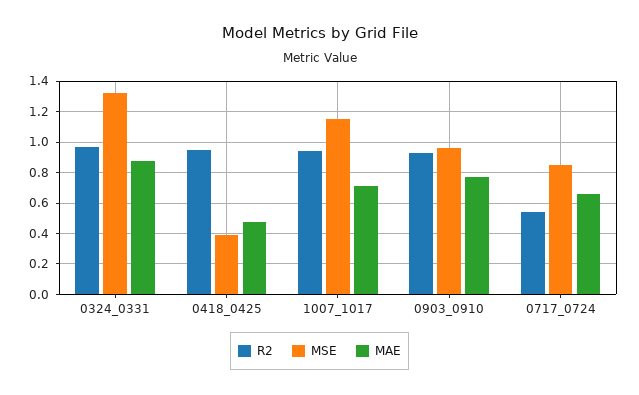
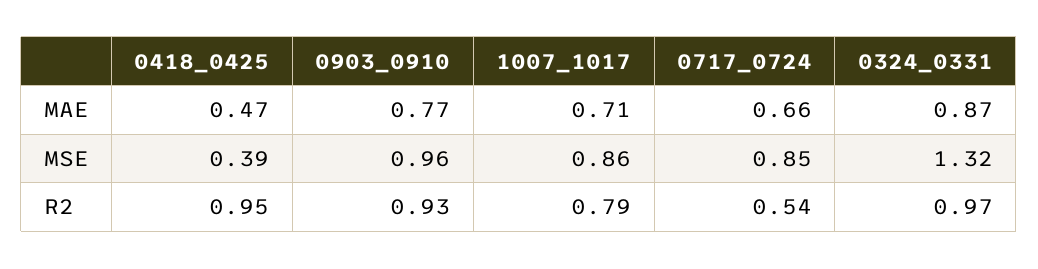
  {
    "R2": {
      "0324_0331": 0.97,
      "0418_0425": 0.95,
-     "1007_1017": 0.95,
+     "1007_1017": 0.79,
      "0903_0910": 0.93,
      "0717_0724": 0.54
    },
    "MSE": {
      "0324_0331": 1.32,
      "0418_0425": 0.39,
-     "1007_1017": 1.15,
+     "1007_1017": 0.86,
      "0903_0910": 0.96,
      "0717_0724": 0.85
    },
    "MAE": {
      "0324_0331": 0.87,
      "0418_0425": 0.47,
      "1007_1017": 0.71,
      "0903_0910": 0.77,
      "0717_0724": 0.66
    }
  }

